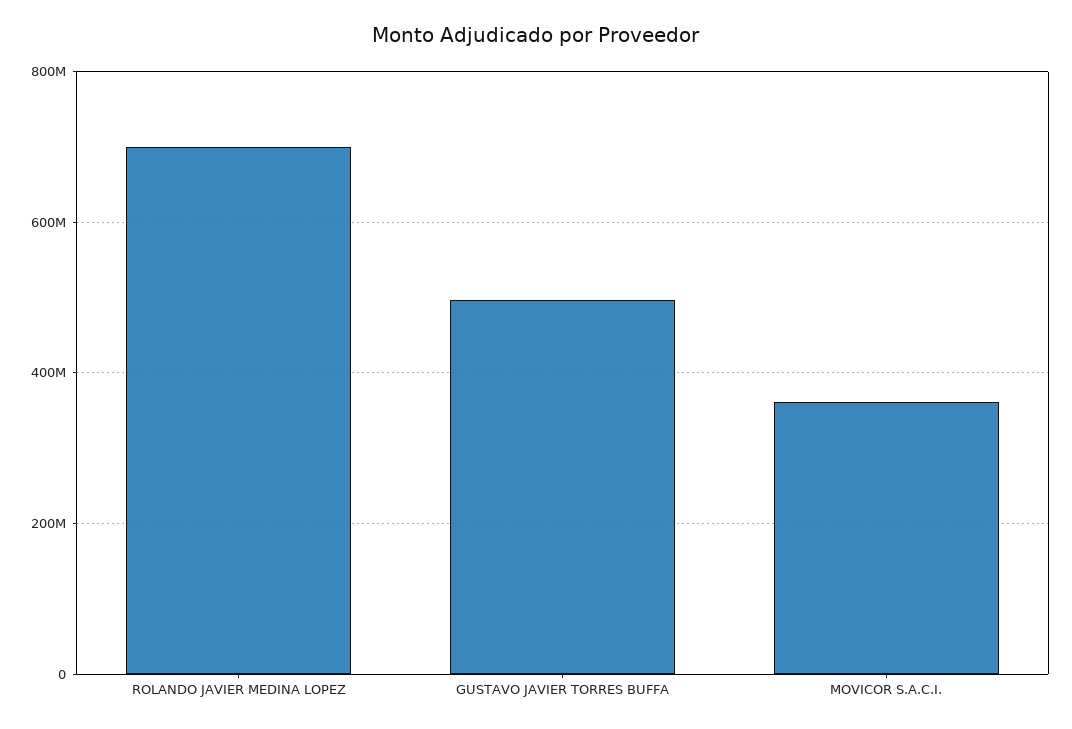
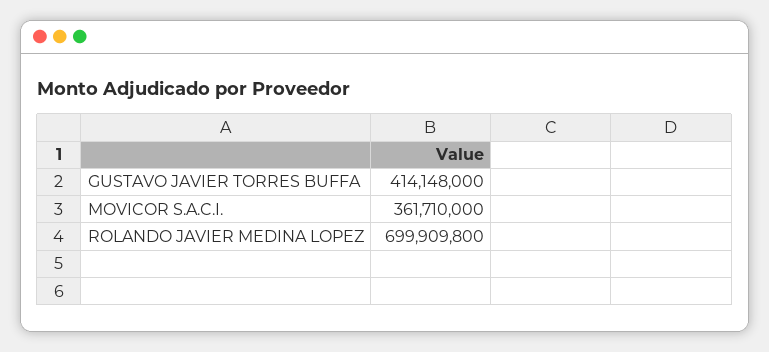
  {
    "ROLANDO JAVIER MEDINA LOPEZ": 699909800,
-   "GUSTAVO JAVIER TORRES BUFFA": 500000000,
+   "GUSTAVO JAVIER TORRES BUFFA": 414148000,
    "MOVICOR S.A.C.I.": 361710000
  }

